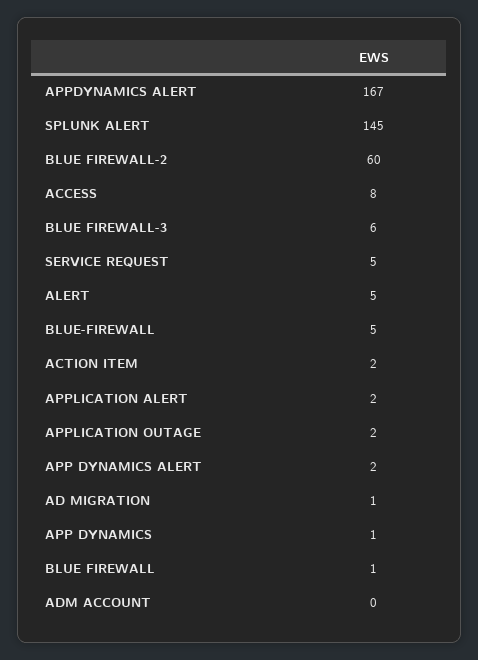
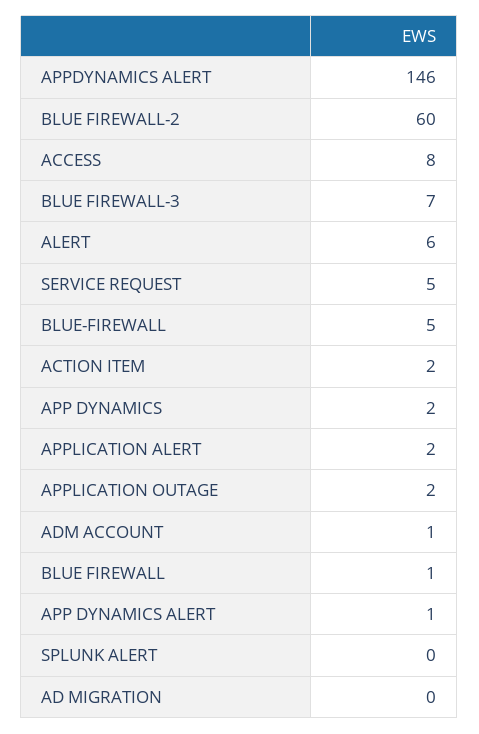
  {
-   "APPDYNAMICS ALERT": 167,
+   "APPDYNAMICS ALERT": 146,
-   "SPLUNK ALERT": 145,
+   "SPLUNK ALERT": 0,
    "BLUE FIREWALL-2": 60,
    "ACCESS": 8,
-   "BLUE FIREWALL-3": 6,
+   "BLUE FIREWALL-3": 7,
    "SERVICE REQUEST": 5,
-   "ALERT": 5,
+   "ALERT": 6,
    "BLUE-FIREWALL": 5,
    "ACTION ITEM": 2,
    "APPLICATION ALERT": 2,
    "APPLICATION OUTAGE": 2,
-   "APP DYNAMICS ALERT": 2,
+   "APP DYNAMICS ALERT": 1,
-   "AD MIGRATION": 1,
+   "AD MIGRATION": 0,
-   "APP DYNAMICS": 1,
+   "APP DYNAMICS": 2,
    "BLUE FIREWALL": 1,
-   "ADM ACCOUNT": 0
+   "ADM ACCOUNT": 1
  }

